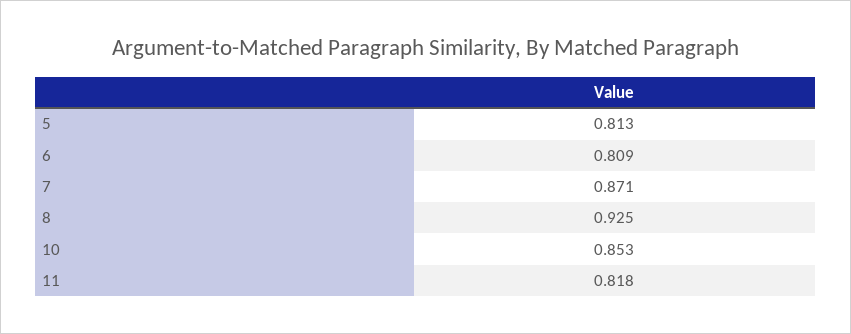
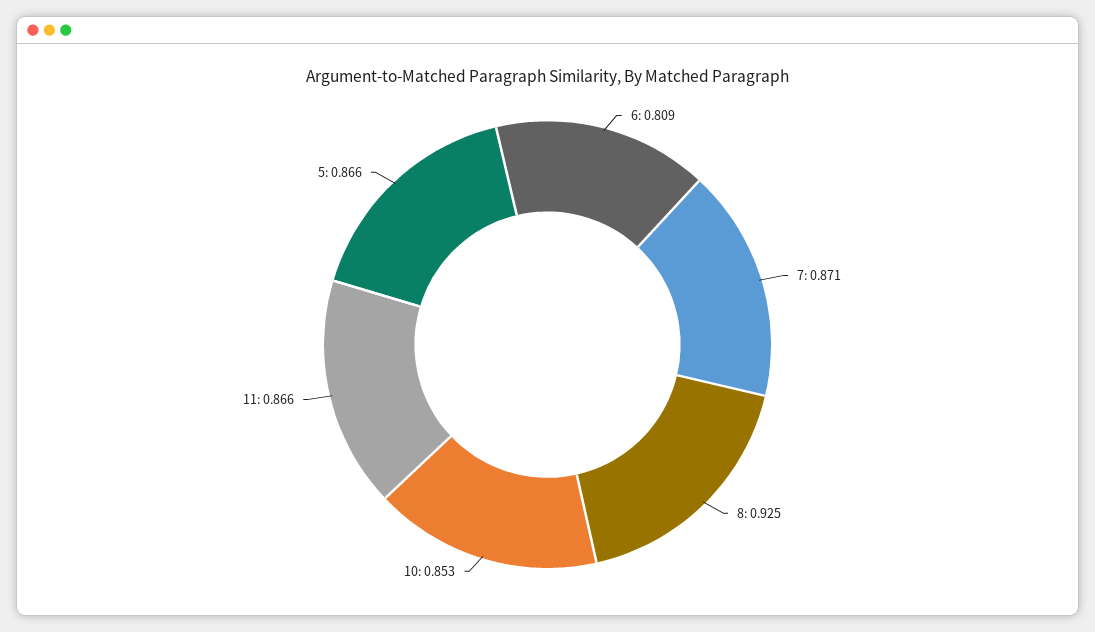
  {
-   "5": 0.813,
+   "5": 0.866,
    "6": 0.809,
    "7": 0.871,
    "8": 0.925,
    "10": 0.853,
-   "11": 0.818
+   "11": 0.866
  }

